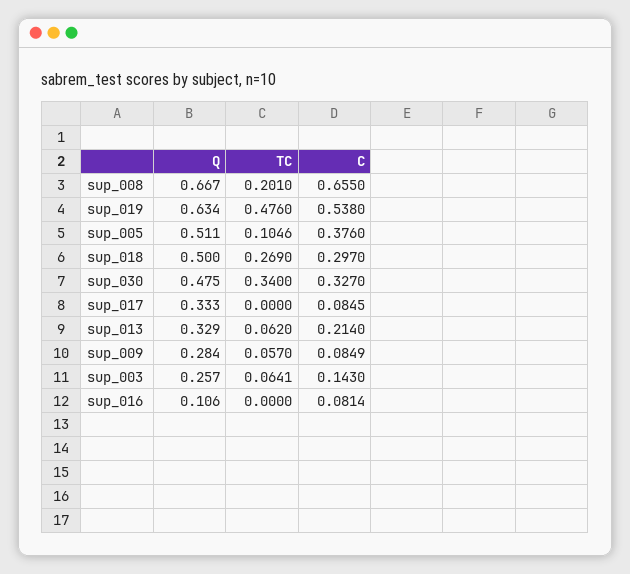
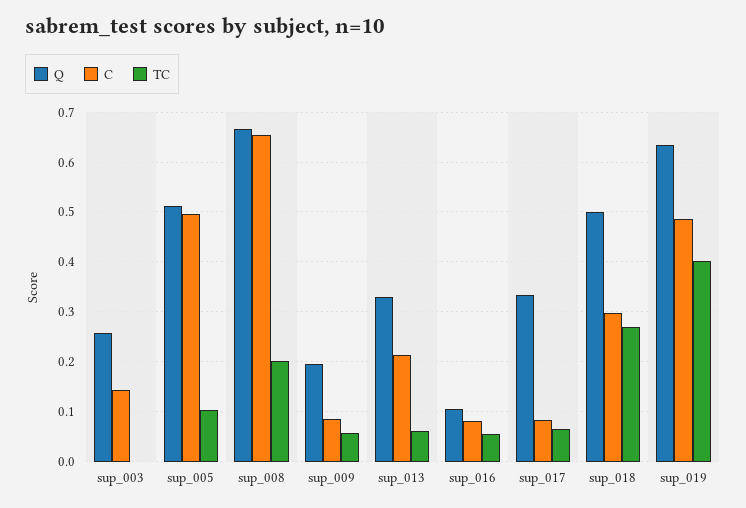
  {
    "Q": {
      "sup_008": 0.667,
      "sup_019": 0.634,
      "sup_005": 0.511,
      "sup_018": 0.5,
-     "sup_030": 0.475,
      "sup_017": 0.333,
      "sup_013": 0.329,
-     "sup_009": 0.284,
+     "sup_009": 0.2,
      "sup_003": 0.257,
      "sup_016": 0.106
    },
    "TC": {
      "sup_008": 0.201,
-     "sup_019": 0.476,
+     "sup_019": 0.4,
      "sup_005": 0.1046,
      "sup_018": 0.269,
-     "sup_030": 0.34,
-     "sup_017": 0,
+     "sup_017": 0.06,
      "sup_013": 0.062,
      "sup_009": 0.057,
-     "sup_003": 0.0641,
+     "sup_003": 0,
-     "sup_016": 0
+     "sup_016": 0.06
    },
    "C": {
      "sup_008": 0.655,
-     "sup_019": 0.538,
+     "sup_019": 0.48,
-     "sup_005": 0.376,
+     "sup_005": 0.5,
      "sup_018": 0.297,
-     "sup_030": 0.327,
      "sup_017": 0.0845,
      "sup_013": 0.214,
      "sup_009": 0.0849,
      "sup_003": 0.143,
      "sup_016": 0.0814
    }
  }

